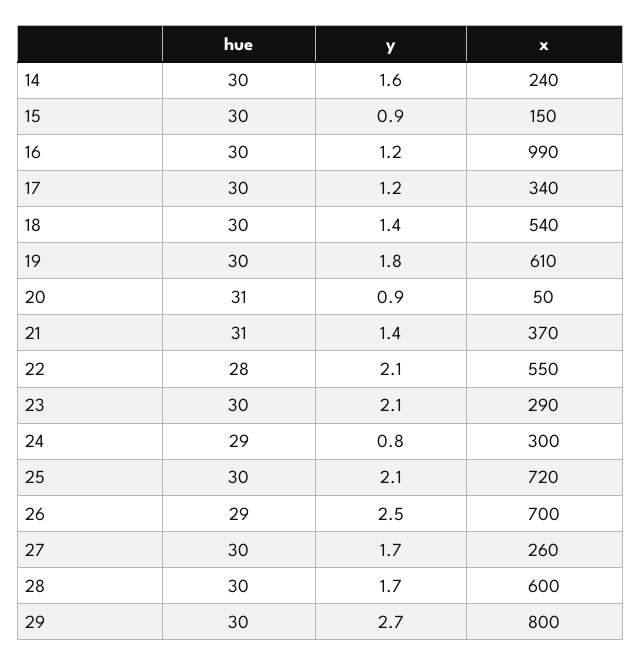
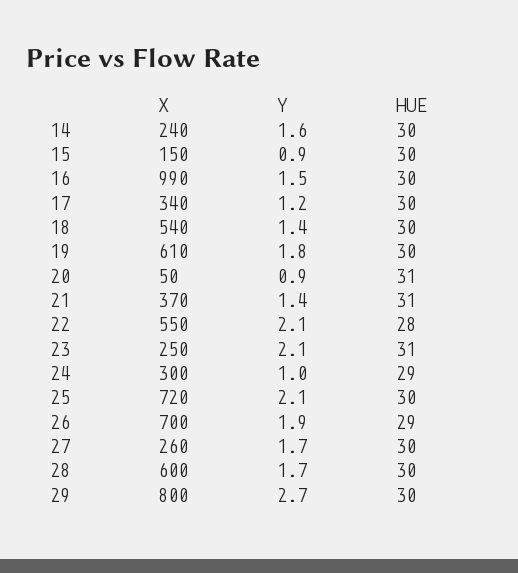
  {
    "hue": {
      "14": 30,
      "15": 30,
      "16": 30,
      "17": 30,
      "18": 30,
      "19": 30,
      "20": 31,
      "21": 31,
      "22": 28,
-     "23": 30,
+     "23": 31,
      "24": 29,
      "25": 30,
      "26": 29,
      "27": 30,
      "28": 30,
      "29": 30
    },
    "y": {
      "14": 1.6,
      "15": 0.9,
-     "16": 1.2,
+     "16": 1.5,
      "17": 1.2,
      "18": 1.4,
      "19": 1.8,
      "20": 0.9,
      "21": 1.4,
      "22": 2.1,
      "23": 2.1,
-     "24": 0.8,
+     "24": 1,
      "25": 2.1,
-     "26": 2.5,
+     "26": 1.9,
      "27": 1.7,
      "28": 1.7,
      "29": 2.7
    },
    "x": {
      "14": 240,
      "15": 150,
      "16": 990,
      "17": 340,
      "18": 540,
      "19": 610,
      "20": 50,
      "21": 370,
      "22": 550,
-     "23": 290,
+     "23": 250,
      "24": 300,
      "25": 720,
      "26": 700,
      "27": 260,
      "28": 600,
      "29": 800
    }
  }

